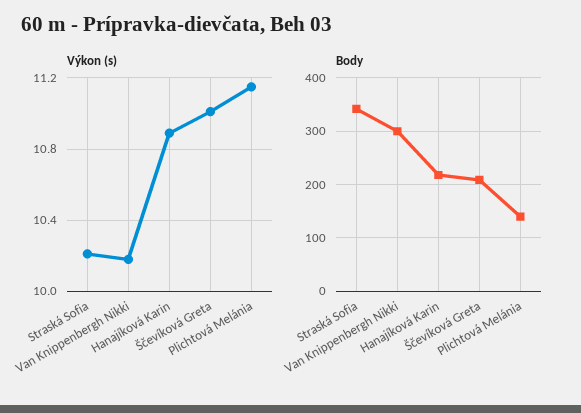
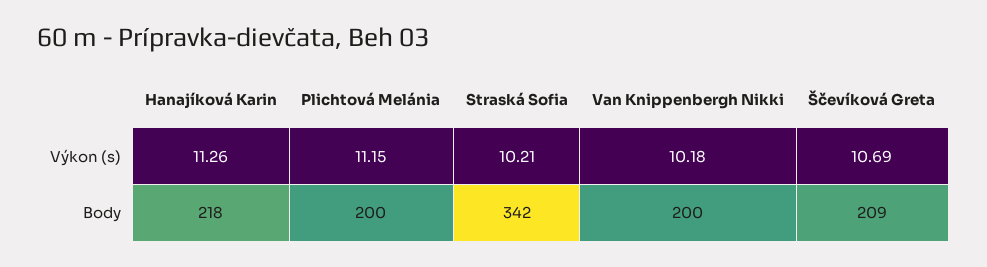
  {
    "Výkon (s)": {
      "Straská Sofia": 10.21,
      "Van Knippenbergh Nikki": 10.18,
-     "Hanajíková Karin": 10.9,
+     "Hanajíková Karin": 11.26,
-     "Ščevíková Greta": 11,
+     "Ščevíková Greta": 10.69,
      "Plichtová Melánia": 11.15
    },
    "Body": {
      "Straská Sofia": 342,
-     "Van Knippenbergh Nikki": 300,
+     "Van Knippenbergh Nikki": 200,
      "Hanajíková Karin": 218,
      "Ščevíková Greta": 209,
-     "Plichtová Melánia": 140
+     "Plichtová Melánia": 200
    }
  }

